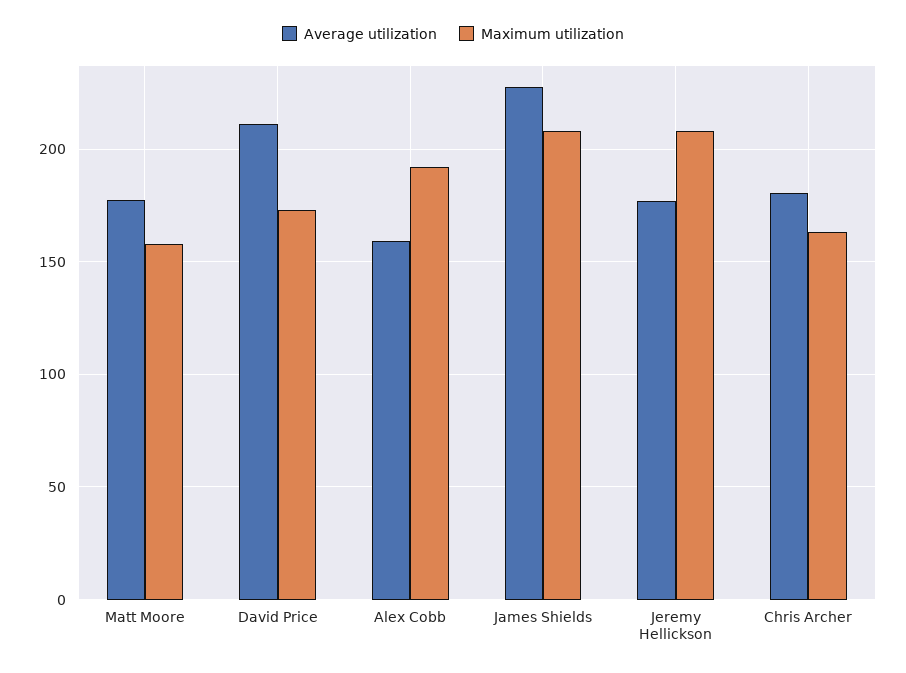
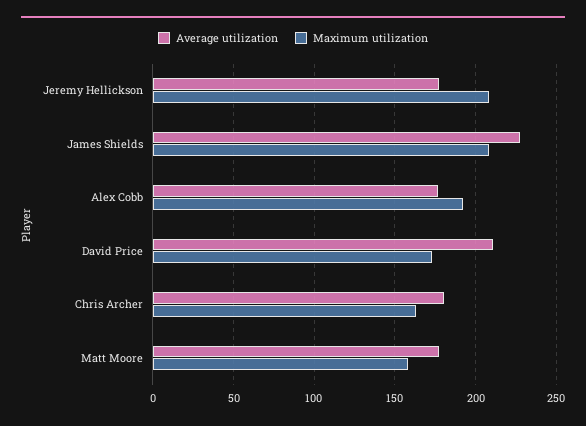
  {
    "Average utilization": {
      "Matt Moore": 175,
      "David Price": 210,
-     "Alex Cobb": 160,
+     "Alex Cobb": 175,
      "James Shields": 230,
      "Jeremy Hellickson": 175,
      "Chris Archer": 180
    },
    "Maximum utilization": {
      "Matt Moore": 160,
      "David Price": 175,
      "Alex Cobb": 190,
      "James Shields": 210,
      "Jeremy Hellickson": 210,
      "Chris Archer": 165
    }
  }

